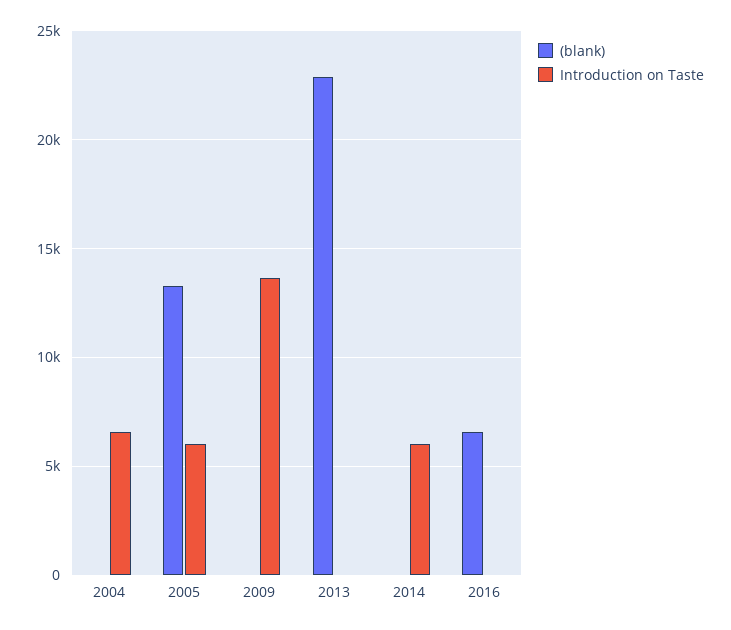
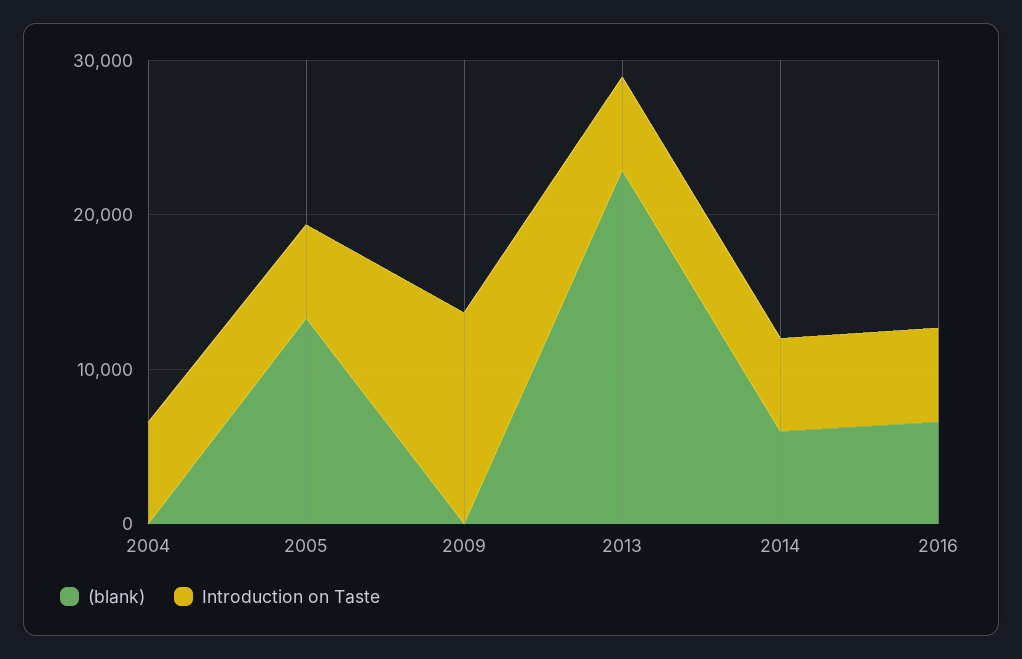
  {
    "(blank)": {
      "2004": 0,
      "2005": 13500,
      "2009": 0,
      "2013": 23000,
-     "2014": 0,
+     "2014": 6000,
      "2016": 6500
    },
    "Introduction on Taste": {
      "2004": 6500,
      "2005": 6000,
      "2009": 13500,
-     "2013": 0,
+     "2013": 6000,
      "2014": 6000,
-     "2016": 0
+     "2016": 6000
    }
  }

